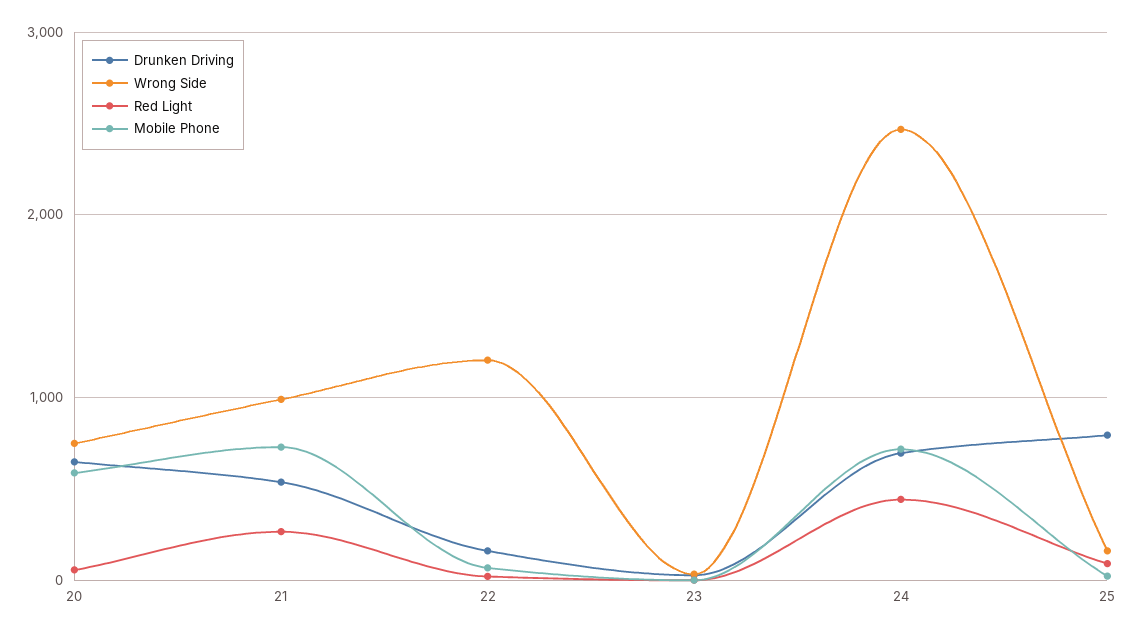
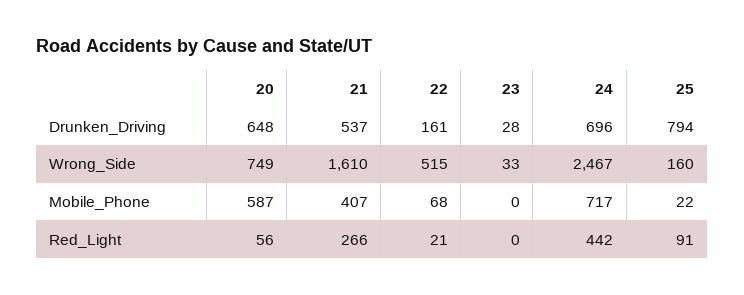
  {
    "Drunken Driving": {
      "20": 648,
      "21": 537,
      "22": 161,
      "23": 28,
      "24": 696,
      "25": 794
    },
    "Wrong Side": {
      "20": 749,
-     "21": 1000,
+     "21": 1610,
-     "22": 1200,
+     "22": 515,
      "23": 33,
      "24": 2467,
      "25": 160
    },
    "Red Light": {
      "20": 56,
      "21": 266,
      "22": 21,
      "23": 0,
      "24": 442,
      "25": 91
    },
    "Mobile Phone": {
      "20": 587,
-     "21": 700,
+     "21": 407,
      "22": 68,
      "23": 0,
      "24": 717,
      "25": 22
    }
  }

